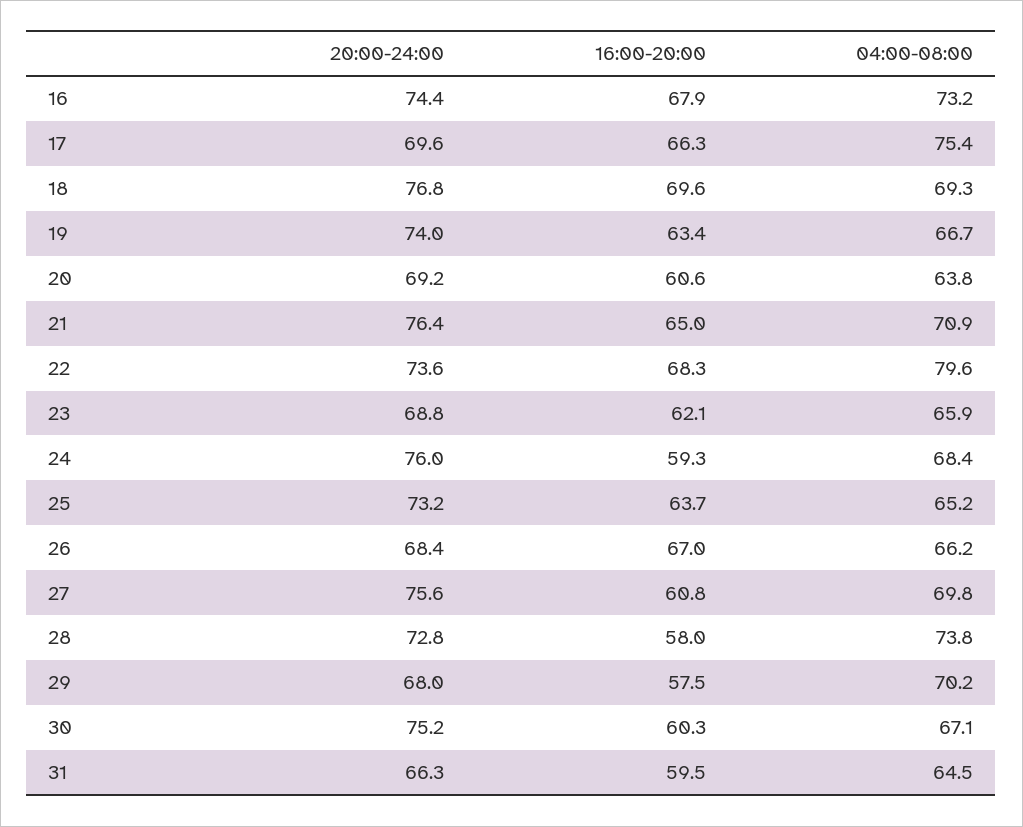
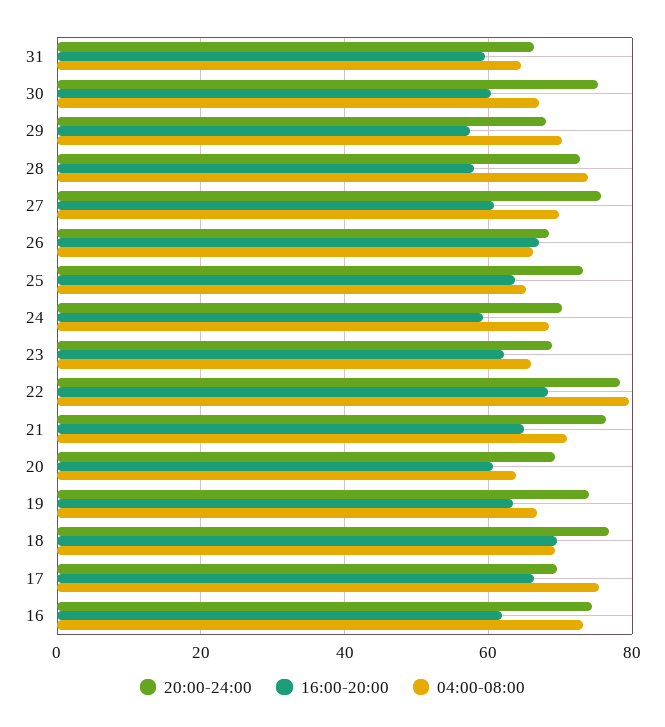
  {
    "20:00-24:00": {
      "16": 74.4,
      "17": 69.6,
      "18": 76.8,
      "19": 74,
      "20": 69.2,
      "21": 76.4,
-     "22": 73.6,
+     "22": 78,
      "23": 68.8,
-     "24": 76,
+     "24": 70,
      "25": 73.2,
      "26": 68.4,
      "27": 75.6,
      "28": 72.8,
      "29": 68,
      "30": 75.2,
      "31": 66.3
    },
    "16:00-20:00": {
-     "16": 67.9,
+     "16": 62,
      "17": 66.3,
      "18": 69.6,
      "19": 63.4,
      "20": 60.6,
      "21": 65,
      "22": 68.3,
      "23": 62.1,
      "24": 59.3,
      "25": 63.7,
      "26": 67,
      "27": 60.8,
      "28": 58,
      "29": 57.5,
      "30": 60.3,
      "31": 59.5
    },
    "04:00-08:00": {
      "16": 73.2,
      "17": 75.4,
      "18": 69.3,
      "19": 66.7,
      "20": 63.8,
      "21": 70.9,
      "22": 79.6,
      "23": 65.9,
      "24": 68.4,
      "25": 65.2,
      "26": 66.2,
      "27": 69.8,
      "28": 73.8,
      "29": 70.2,
      "30": 67.1,
      "31": 64.5
    }
  }

